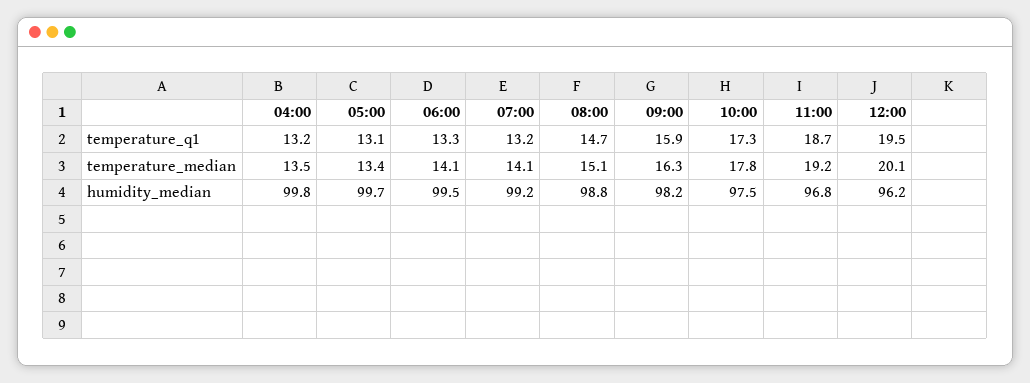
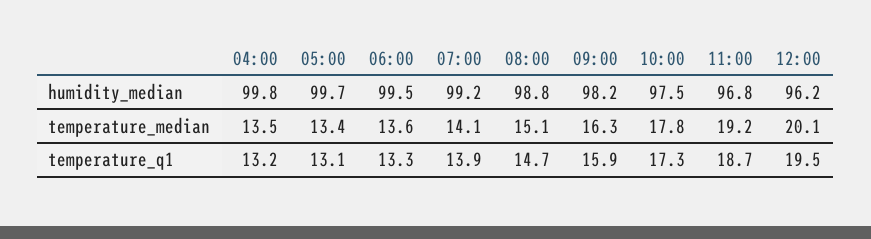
  {
    "04:00": {
      "temperature_q1": 13.2,
      "temperature_median": 13.5,
      "humidity_median": 99.8
    },
    "05:00": {
      "temperature_q1": 13.1,
      "temperature_median": 13.4,
      "humidity_median": 99.7
    },
    "06:00": {
      "temperature_q1": 13.3,
-     "temperature_median": 14.1,
+     "temperature_median": 13.6,
      "humidity_median": 99.5
    },
    "07:00": {
-     "temperature_q1": 13.2,
+     "temperature_q1": 13.9,
      "temperature_median": 14.1,
      "humidity_median": 99.2
    },
    "08:00": {
      "temperature_q1": 14.7,
      "temperature_median": 15.1,
      "humidity_median": 98.8
    },
    "09:00": {
      "temperature_q1": 15.9,
      "temperature_median": 16.3,
      "humidity_median": 98.2
    },
    "10:00": {
      "temperature_q1": 17.3,
      "temperature_median": 17.8,
      "humidity_median": 97.5
    },
    "11:00": {
      "temperature_q1": 18.7,
      "temperature_median": 19.2,
      "humidity_median": 96.8
    },
    "12:00": {
      "temperature_q1": 19.5,
      "temperature_median": 20.1,
      "humidity_median": 96.2
    }
  }

